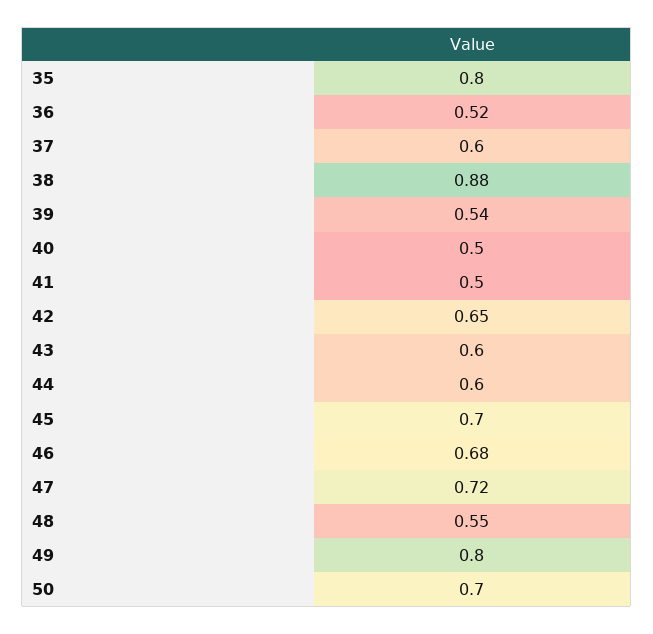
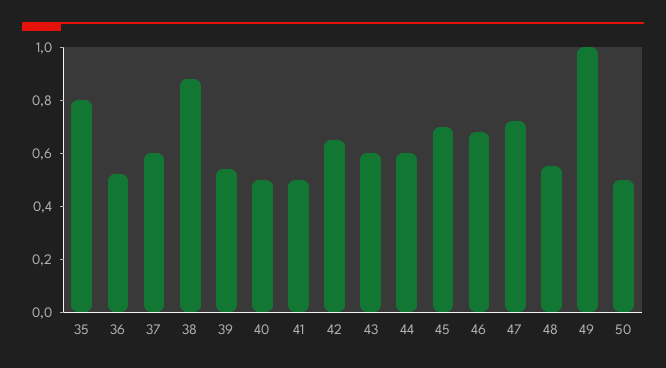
  {
    "35": 0.8,
    "36": 0.52,
    "37": 0.6,
    "38": 0.88,
    "39": 0.54,
    "40": 0.5,
    "41": 0.5,
    "42": 0.65,
    "43": 0.6,
    "44": 0.6,
    "45": 0.7,
    "46": 0.68,
    "47": 0.72,
    "48": 0.55,
-   "49": 0.8,
+   "49": 1,
-   "50": 0.7
+   "50": 0.5
  }

